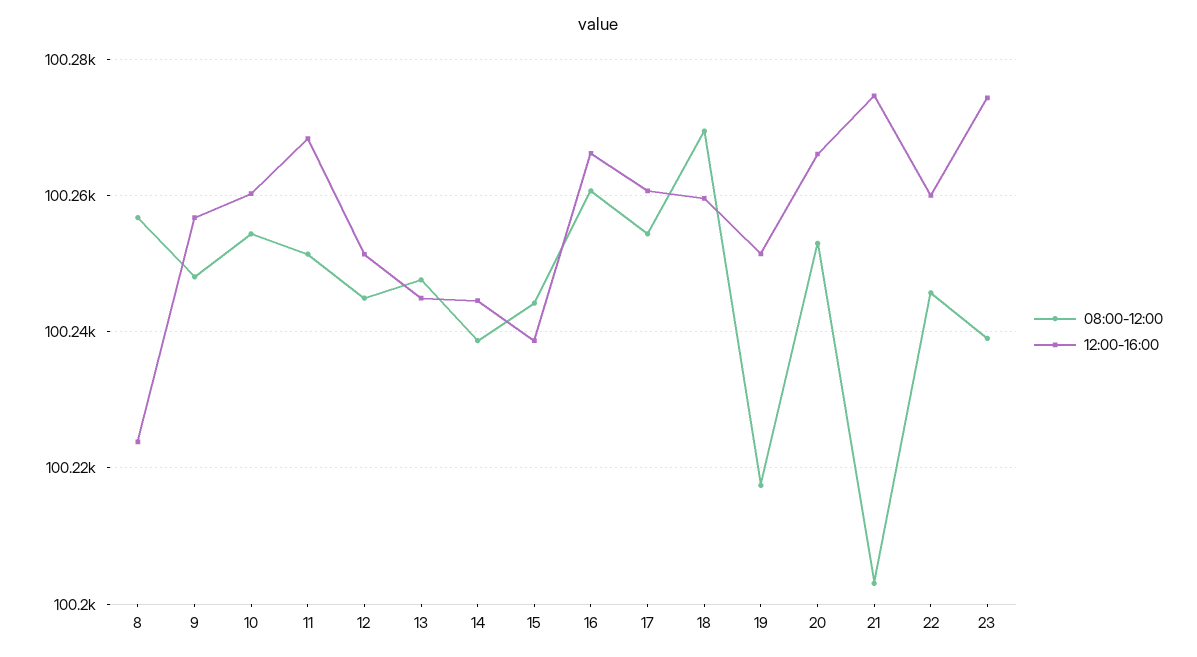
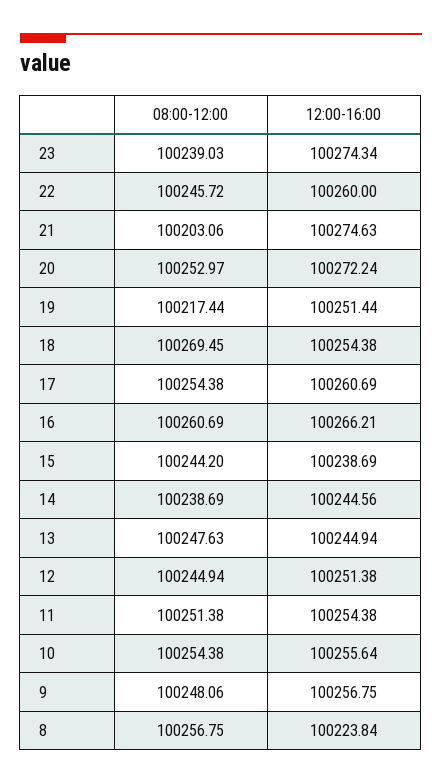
  {
    "08:00-12:00": {
      "8": 100256.75,
      "9": 100248.06,
      "10": 100254.38,
      "11": 100251.38,
      "12": 100244.94,
      "13": 100247.63,
      "14": 100238.69,
      "15": 100244.2,
      "16": 100260.69,
      "17": 100254.38,
      "18": 100269.45,
      "19": 100217.44,
      "20": 100252.97,
      "21": 100203.06,
      "22": 100245.72,
      "23": 100239.03
    },
    "12:00-16:00": {
      "8": 100223.84,
      "9": 100256.75,
-     "10": 100260,
+     "10": 100255.64,
-     "11": 100268,
+     "11": 100254.38,
      "12": 100251.38,
      "13": 100244.94,
      "14": 100244.56,
      "15": 100238.69,
      "16": 100266.21,
      "17": 100260.69,
-     "18": 100260,
+     "18": 100254.38,
      "19": 100251.44,
-     "20": 100266,
+     "20": 100272.24,
      "21": 100274.63,
      "22": 100260,
      "23": 100274.34
    }
  }

